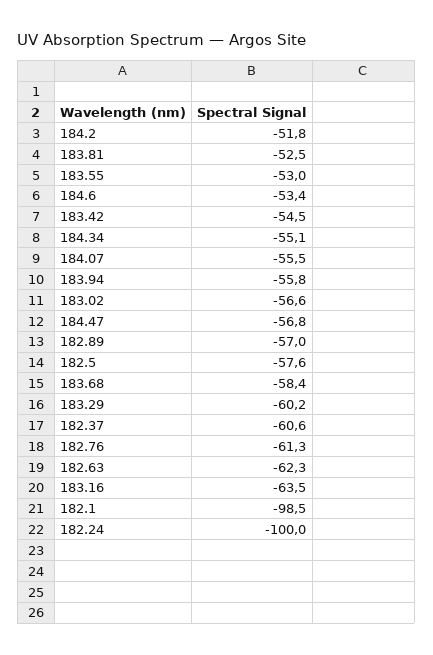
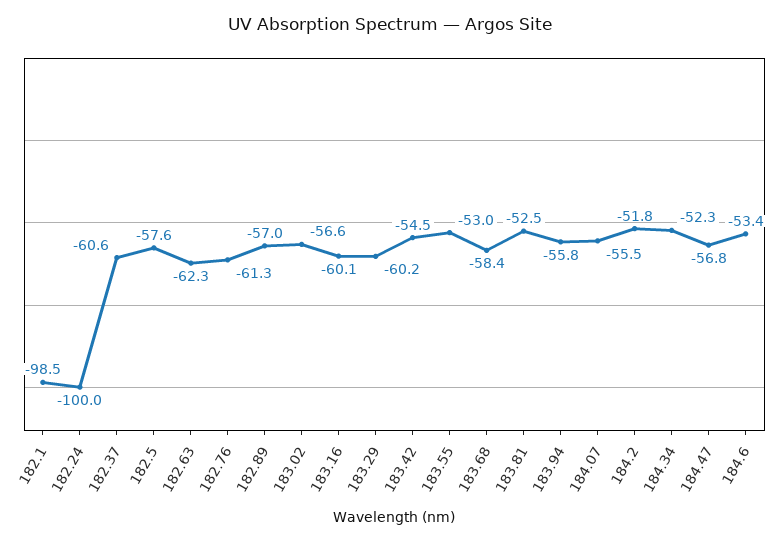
  {
    "184.2": -51.8,
    "183.81": -52.5,
    "183.55": -53,
    "184.6": -53.4,
    "183.42": -54.5,
-   "184.34": -55.1,
+   "184.34": -52.3,
    "184.07": -55.5,
    "183.94": -55.8,
    "183.02": -56.6,
    "184.47": -56.8,
    "182.89": -57,
    "182.5": -57.6,
    "183.68": -58.4,
    "183.29": -60.2,
    "182.37": -60.6,
    "182.76": -61.3,
    "182.63": -62.3,
-   "183.16": -63.5,
+   "183.16": -60.1,
    "182.1": -98.5,
    "182.24": -100
  }

